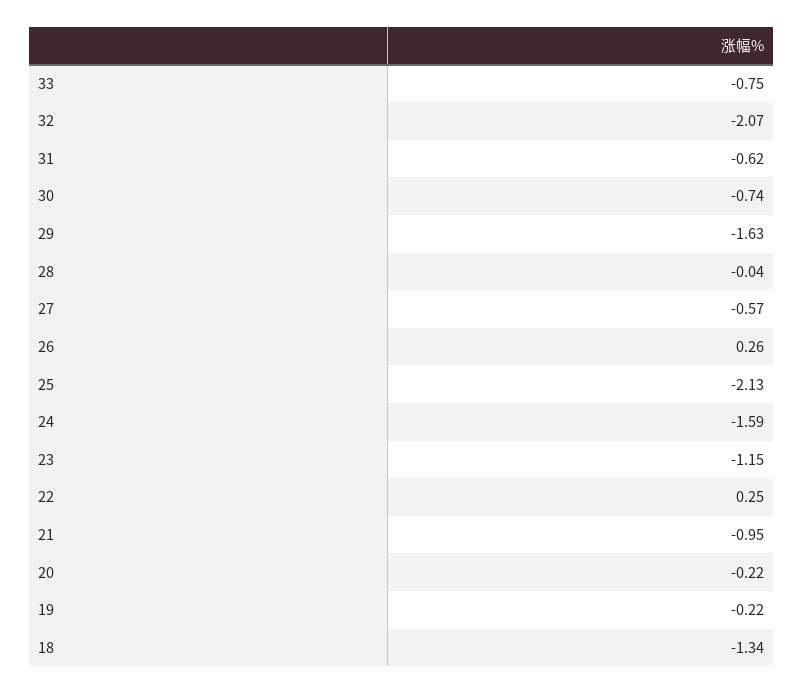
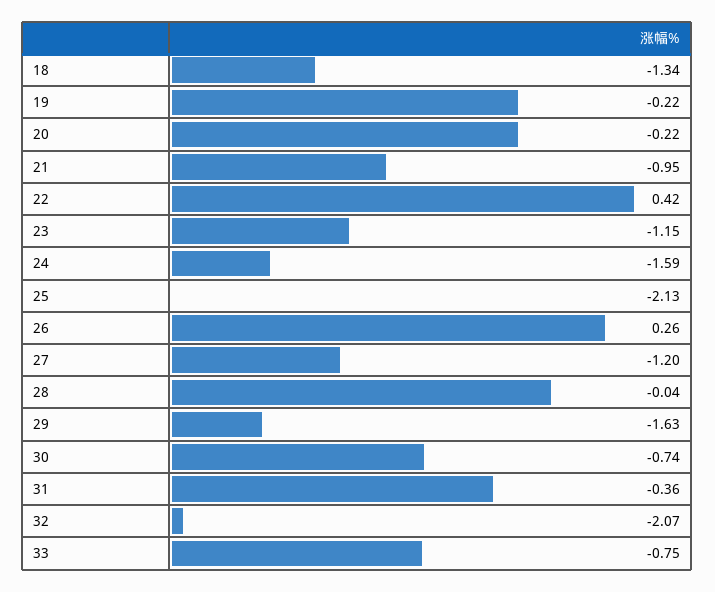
  {
    "33": -0.75,
    "32": -2.07,
-   "31": -0.62,
+   "31": -0.36,
    "30": -0.74,
    "29": -1.63,
    "28": -0.04,
-   "27": -0.57,
+   "27": -1.2,
    "26": 0.26,
    "25": -2.13,
    "24": -1.59,
    "23": -1.15,
-   "22": 0.25,
+   "22": 0.42,
    "21": -0.95,
    "20": -0.22,
    "19": -0.22,
    "18": -1.34
  }

